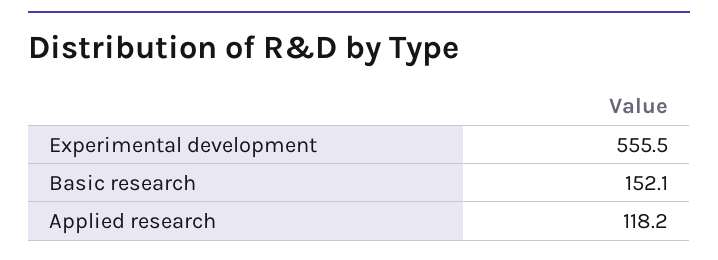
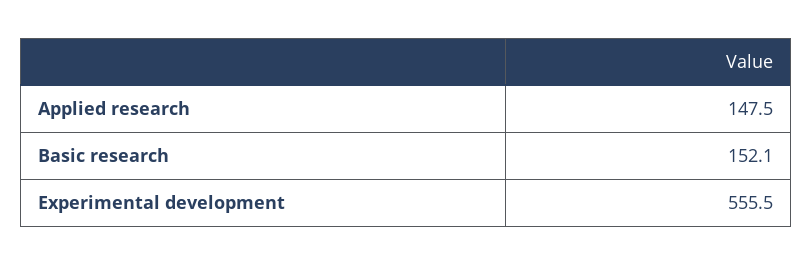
  {
    "Experimental development": 555.5,
    "Basic research": 152.1,
-   "Applied research": 118.2
+   "Applied research": 147.5
  }

